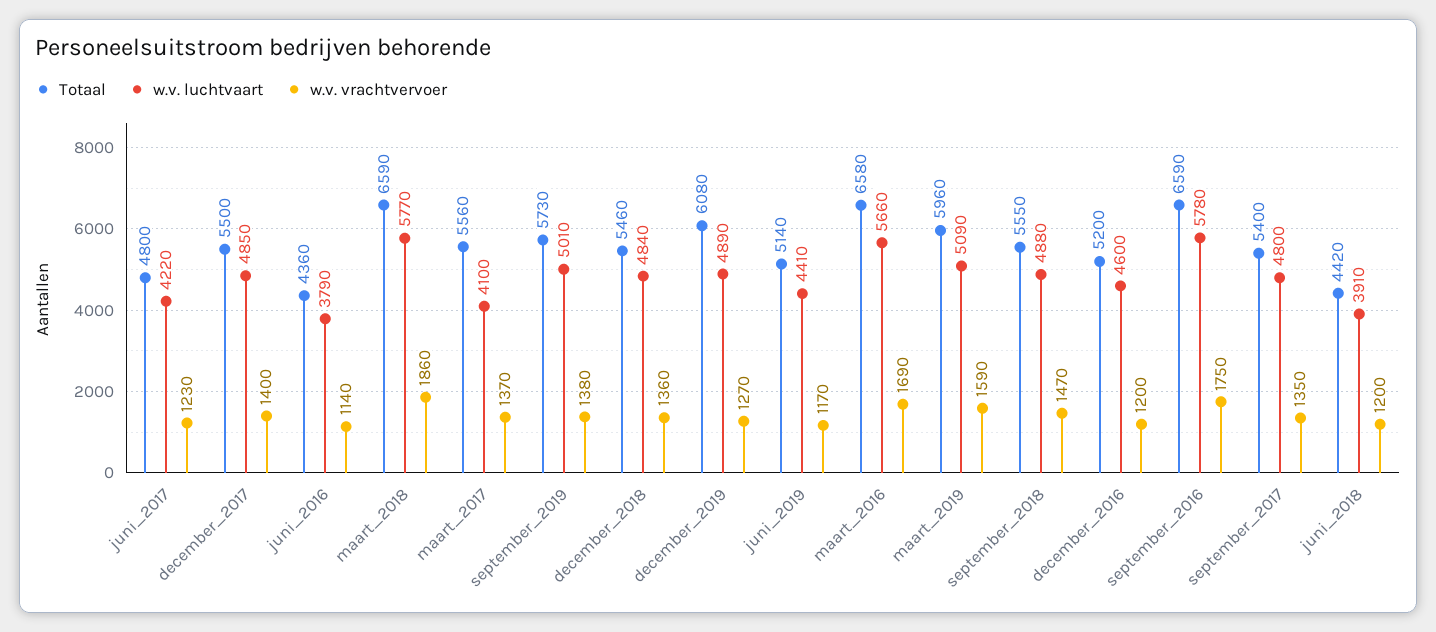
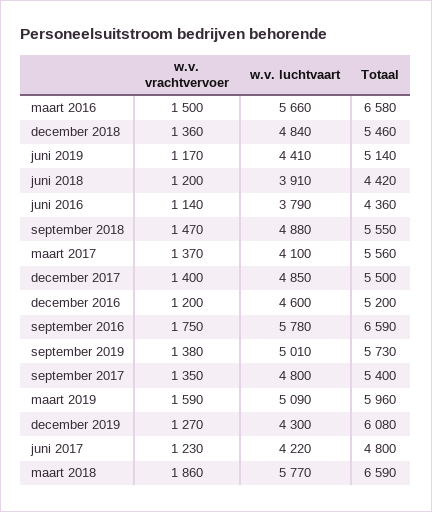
  {
    "Totaal": {
      "juni_2017": 4800,
      "december_2017": 5500,
      "juni_2016": 4360,
      "maart_2018": 6590,
      "maart_2017": 5560,
      "september_2019": 5730,
      "december_2018": 5460,
      "december_2019": 6080,
      "juni_2019": 5140,
      "maart_2016": 6580,
      "maart_2019": 5960,
      "september_2018": 5550,
      "december_2016": 5200,
      "september_2016": 6590,
      "september_2017": 5400,
      "juni_2018": 4420
    },
    "w.v. luchtvaart": {
      "juni_2017": 4220,
      "december_2017": 4850,
      "juni_2016": 3790,
      "maart_2018": 5770,
      "maart_2017": 4100,
      "september_2019": 5010,
      "december_2018": 4840,
-     "december_2019": 4890,
+     "december_2019": 4300,
      "juni_2019": 4410,
      "maart_2016": 5660,
      "maart_2019": 5090,
      "september_2018": 4880,
      "december_2016": 4600,
      "september_2016": 5780,
      "september_2017": 4800,
      "juni_2018": 3910
    },
    "w.v. vrachtvervoer": {
      "juni_2017": 1230,
      "december_2017": 1400,
      "juni_2016": 1140,
      "maart_2018": 1860,
      "maart_2017": 1370,
      "september_2019": 1380,
      "december_2018": 1360,
      "december_2019": 1270,
      "juni_2019": 1170,
-     "maart_2016": 1690,
+     "maart_2016": 1500,
      "maart_2019": 1590,
      "september_2018": 1470,
      "december_2016": 1200,
      "september_2016": 1750,
      "september_2017": 1350,
      "juni_2018": 1200
    }
  }

